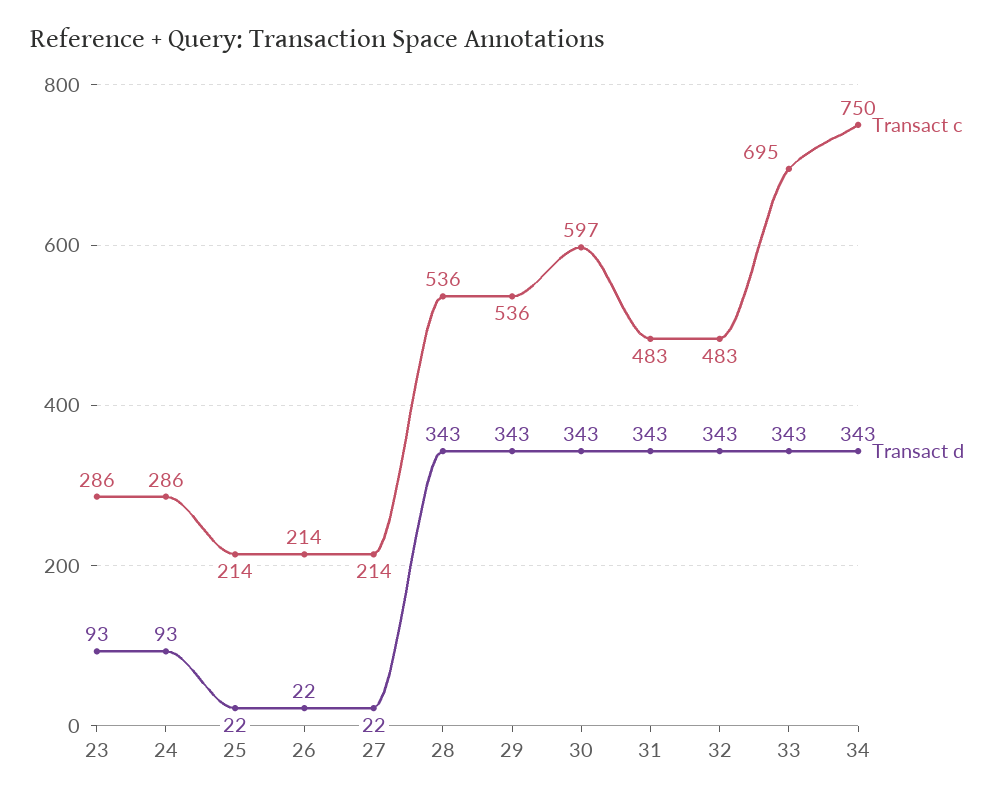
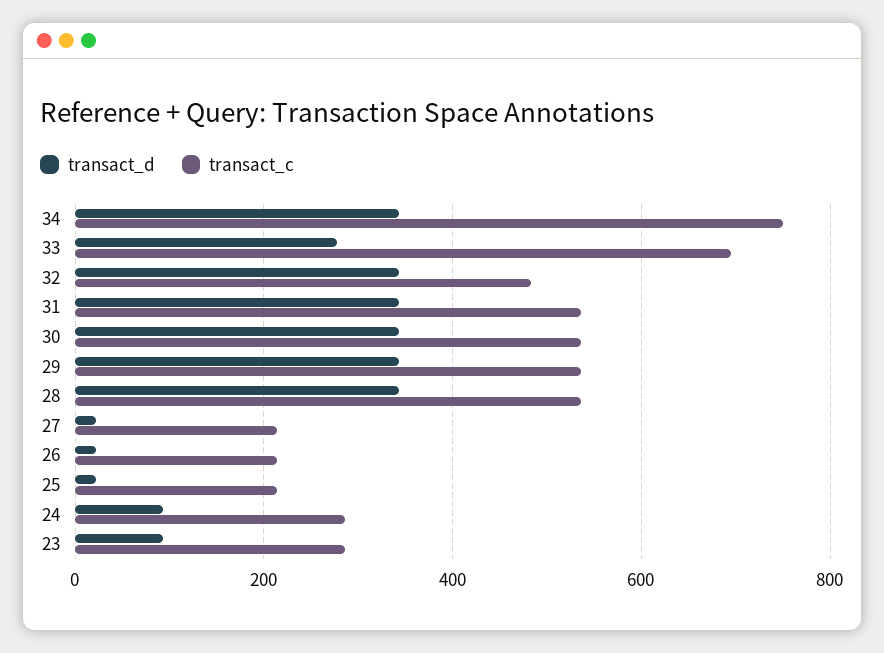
  {
    "Transact c": {
      "23": 286,
      "24": 286,
      "25": 214,
      "26": 214,
      "27": 214,
      "28": 536,
      "29": 536,
-     "30": 597,
+     "30": 540,
-     "31": 483,
+     "31": 540,
      "32": 483,
      "33": 695,
      "34": 750
    },
    "Transact d": {
      "23": 93,
      "24": 93,
      "25": 22,
      "26": 22,
      "27": 22,
      "28": 343,
      "29": 343,
      "30": 343,
      "31": 343,
      "32": 343,
-     "33": 343,
+     "33": 280,
      "34": 343
    }
  }

